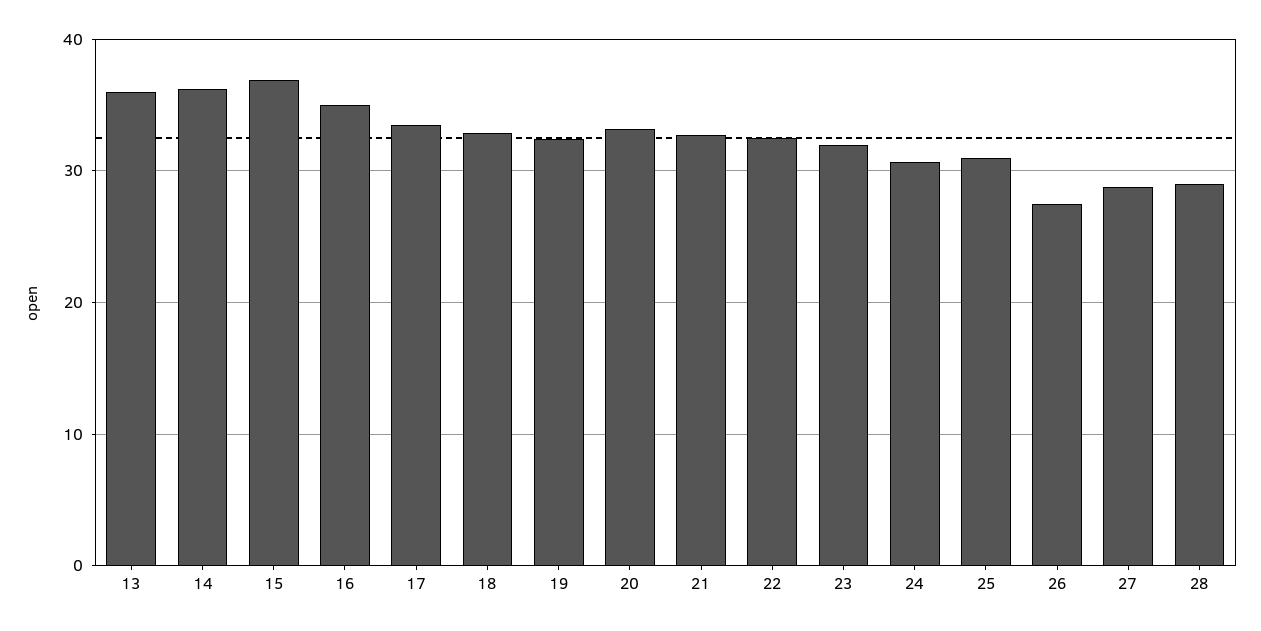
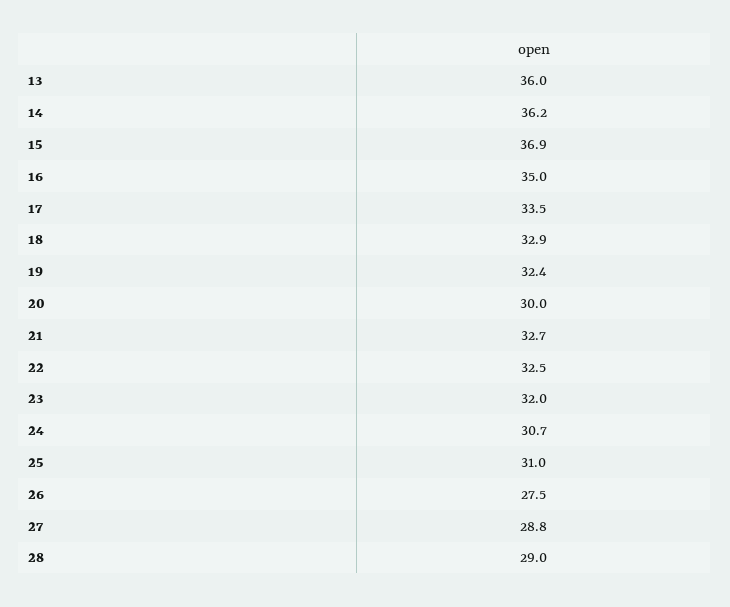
  {
    "13": 36,
    "14": 36.2,
    "15": 36.9,
    "16": 35,
    "17": 33.5,
    "18": 32.9,
    "19": 32.4,
-   "20": 33,
+   "20": 30,
    "21": 32.7,
    "22": 32.5,
    "23": 32,
    "24": 30.7,
    "25": 31,
    "26": 27.5,
    "27": 28.8,
    "28": 29
  }

